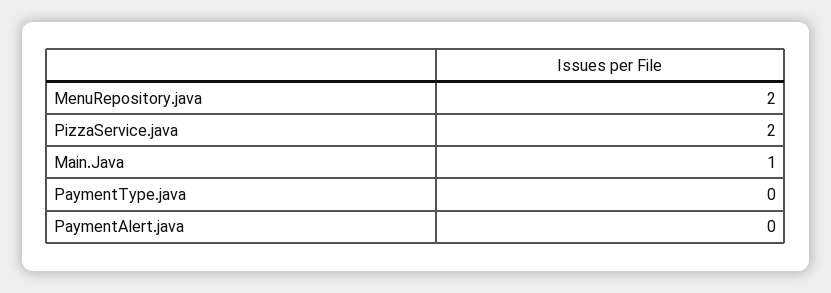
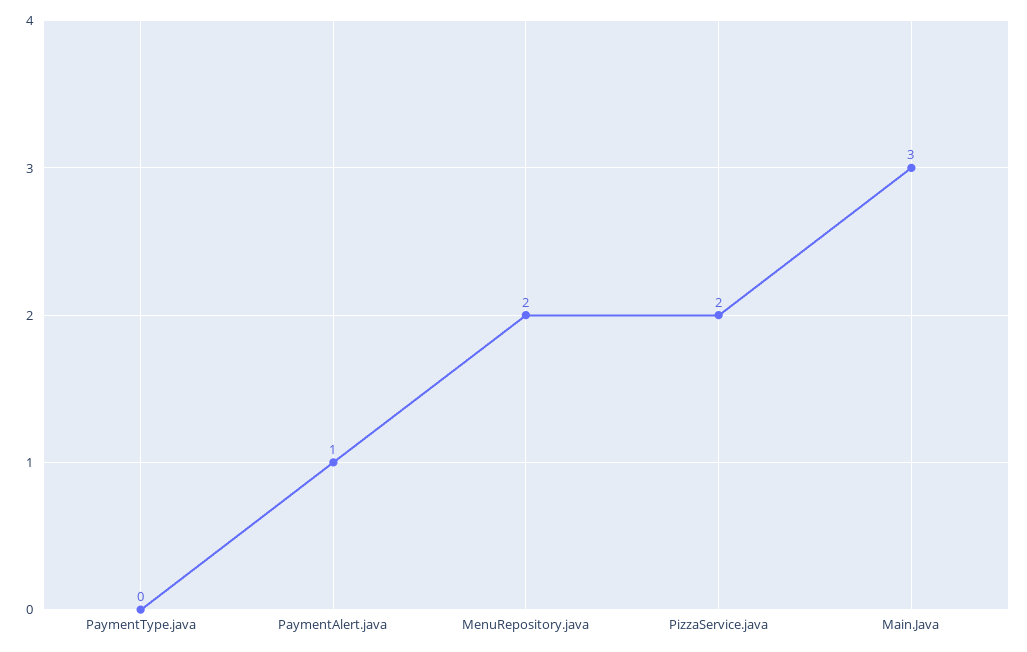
  {
    "MenuRepository.java": 2,
    "PizzaService.java": 2,
-   "Main.Java": 1,
+   "Main.Java": 3,
    "PaymentType.java": 0,
-   "PaymentAlert.java": 0
+   "PaymentAlert.java": 1
  }

